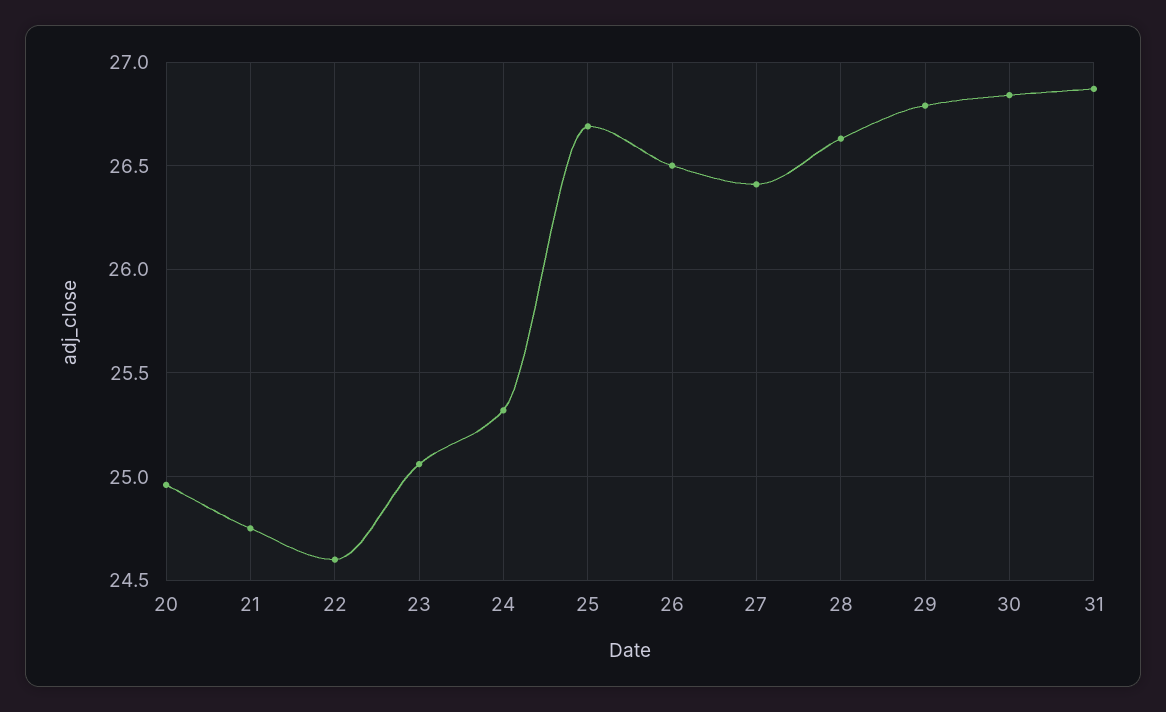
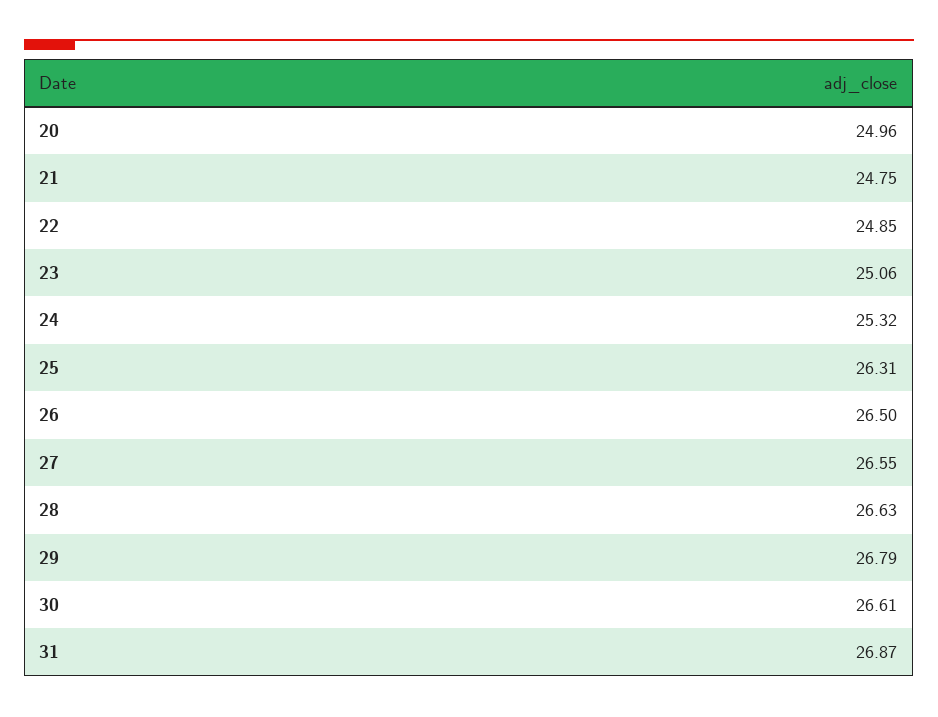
  {
    "20": 24.96,
    "21": 24.75,
-   "22": 24.6,
+   "22": 24.85,
    "23": 25.06,
    "24": 25.32,
-   "25": 26.7,
+   "25": 26.31,
    "26": 26.5,
-   "27": 26.4,
+   "27": 26.55,
    "28": 26.63,
    "29": 26.79,
-   "30": 26.85,
+   "30": 26.61,
    "31": 26.87
  }

